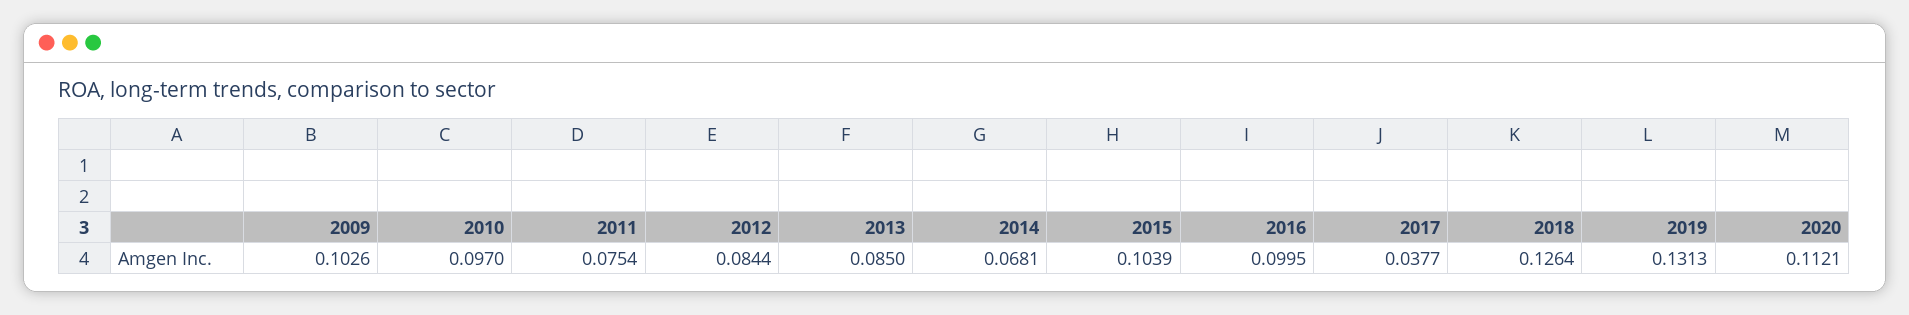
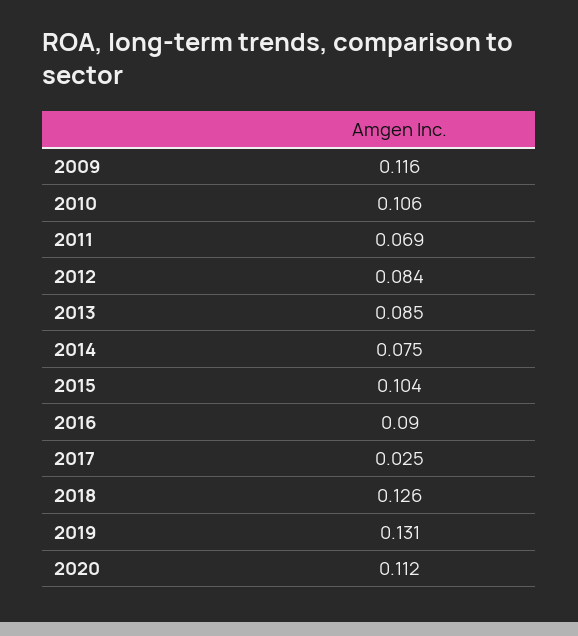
  {
-   "2009": 0.1026,
+   "2009": 0.116,
-   "2010": 0.097,
+   "2010": 0.106,
-   "2011": 0.0754,
+   "2011": 0.069,
    "2012": 0.0844,
    "2013": 0.085,
-   "2014": 0.0681,
+   "2014": 0.075,
    "2015": 0.1039,
-   "2016": 0.0995,
+   "2016": 0.09,
-   "2017": 0.0377,
+   "2017": 0.025,
    "2018": 0.1264,
    "2019": 0.1313,
    "2020": 0.1121
  }

